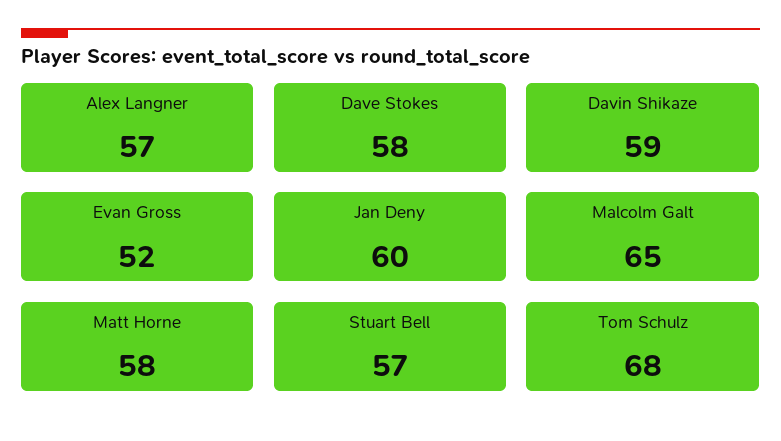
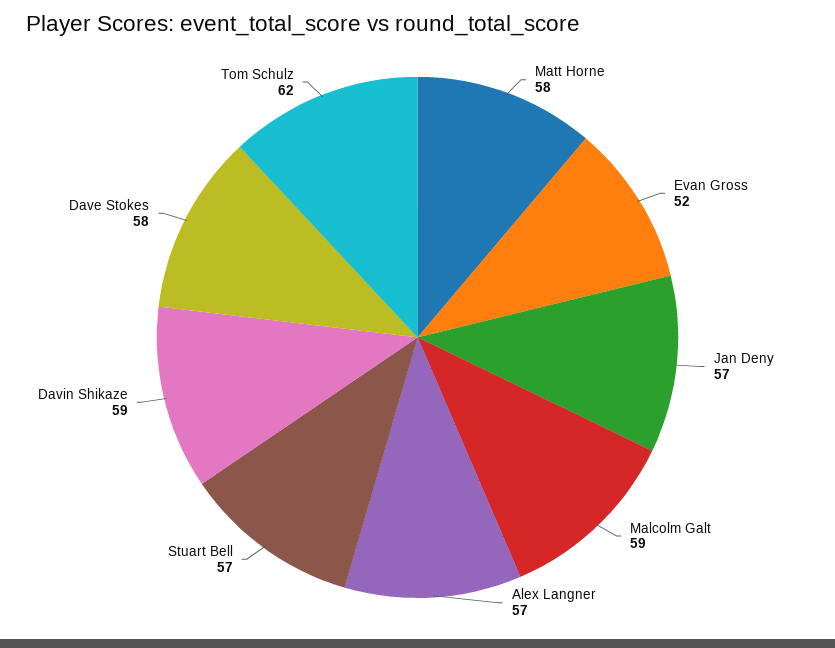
  {
    "Alex Langner": 57,
    "Dave Stokes": 58,
    "Davin Shikaze": 59,
    "Evan Gross": 52,
-   "Jan Deny": 60,
+   "Jan Deny": 57,
-   "Malcolm Galt": 65,
+   "Malcolm Galt": 59,
    "Matt Horne": 58,
    "Stuart Bell": 57,
-   "Tom Schulz": 68
+   "Tom Schulz": 62
  }

